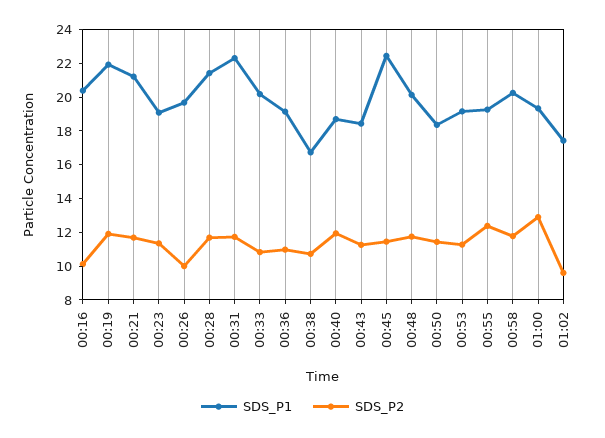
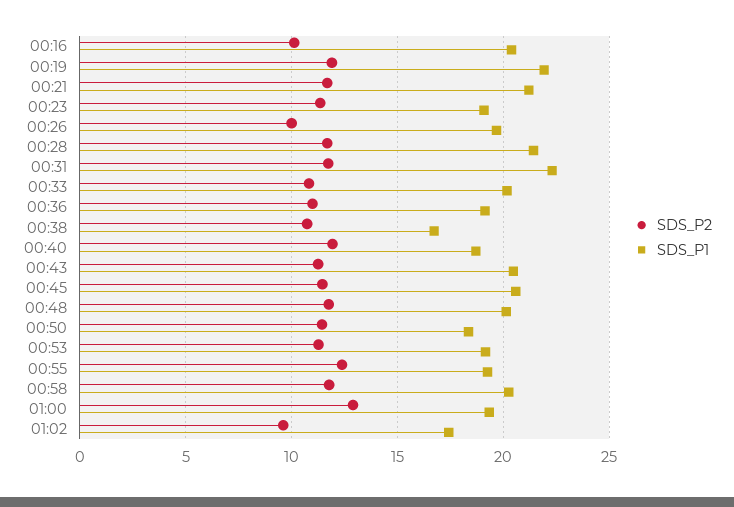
  {
    "SDS_P1": {
      "00:16": 20.5,
      "00:19": 22,
      "00:21": 21,
      "00:23": 19,
      "00:26": 19.5,
      "00:28": 21.5,
      "00:31": 22.5,
      "00:33": 20,
      "00:36": 19,
      "00:38": 16.5,
      "00:40": 18.5,
-     "00:43": 18.5,
+     "00:43": 20.5,
-     "00:45": 22.5,
+     "00:45": 20.5,
      "00:48": 20,
      "00:50": 18.5,
      "00:53": 19,
      "00:55": 19.5,
      "00:58": 20.5,
      "01:00": 19.5,
      "01:02": 17.5
    },
    "SDS_P2": {
      "00:16": 10,
      "00:19": 12,
      "00:21": 11.5,
      "00:23": 11.5,
      "00:26": 10,
      "00:28": 11.5,
      "00:31": 11.5,
      "00:33": 11,
      "00:36": 11,
      "00:38": 10.5,
      "00:40": 12,
      "00:43": 11.5,
      "00:45": 11.5,
      "00:48": 12,
      "00:50": 11.5,
      "00:53": 11.5,
      "00:55": 12.5,
      "00:58": 12,
      "01:00": 13,
      "01:02": 9.5
    }
  }

